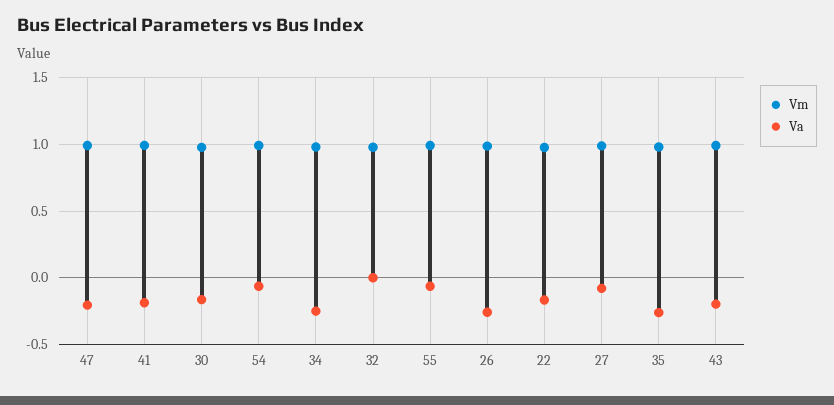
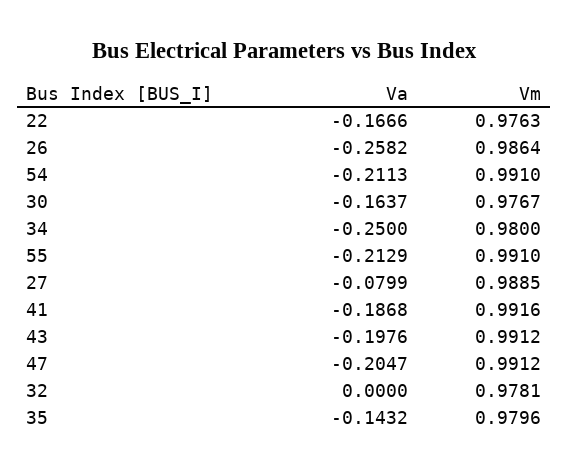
  {
    "Vm": {
      "47": 0.9912,
      "41": 0.9916,
      "30": 0.9767,
      "54": 0.991,
      "34": 0.98,
      "32": 0.9781,
      "55": 0.991,
      "26": 0.9864,
      "22": 0.9763,
      "27": 0.9885,
      "35": 0.9796,
      "43": 0.9912
    },
    "Va": {
      "47": -0.2047,
      "41": -0.1868,
      "30": -0.1637,
-     "54": -0.05,
+     "54": -0.2113,
      "34": -0.25,
      "32": 0,
-     "55": -0.05,
+     "55": -0.2129,
      "26": -0.2582,
      "22": -0.1666,
      "27": -0.0799,
-     "35": -0.25,
+     "35": -0.1432,
      "43": -0.1976
    }
  }

